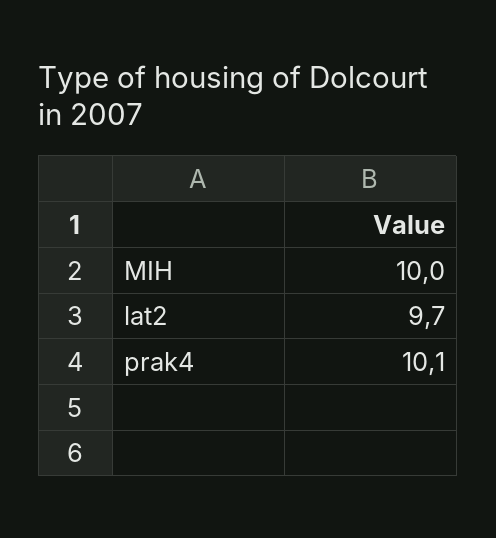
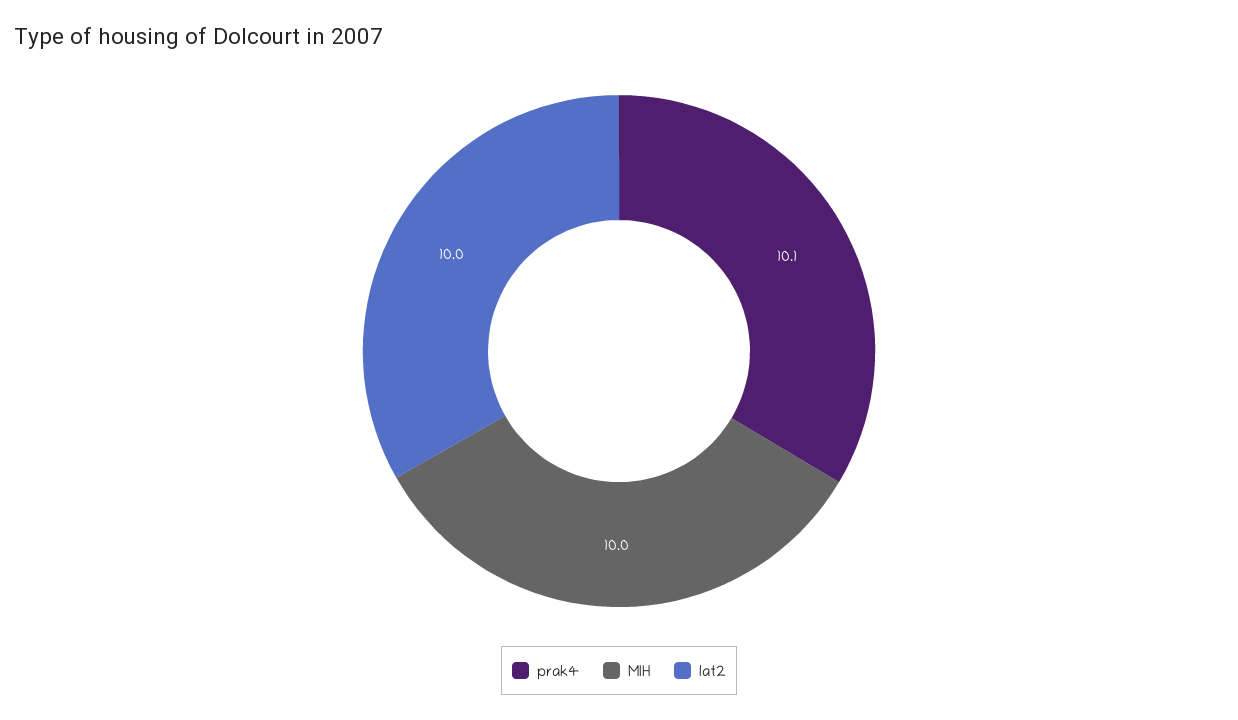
  {
    "MIH": 10,
-   "lat2": 9.7,
+   "lat2": 10,
    "prak4": 10.1
  }

